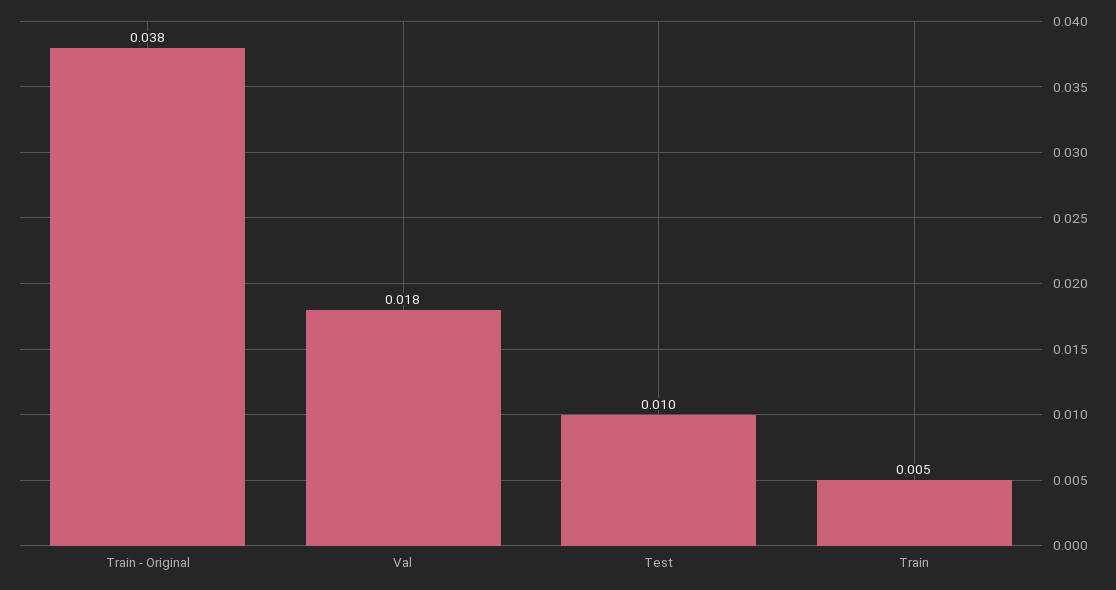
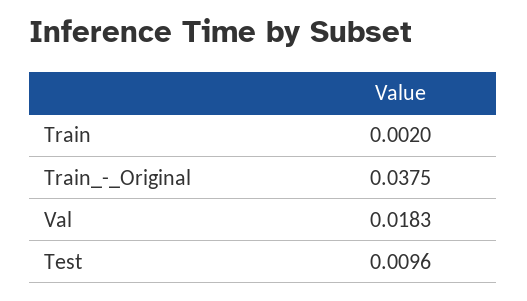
  {
    "Train - Original": 0.0375,
    "Val": 0.0183,
    "Test": 0.0096,
-   "Train": 0.005
+   "Train": 0.002
  }

